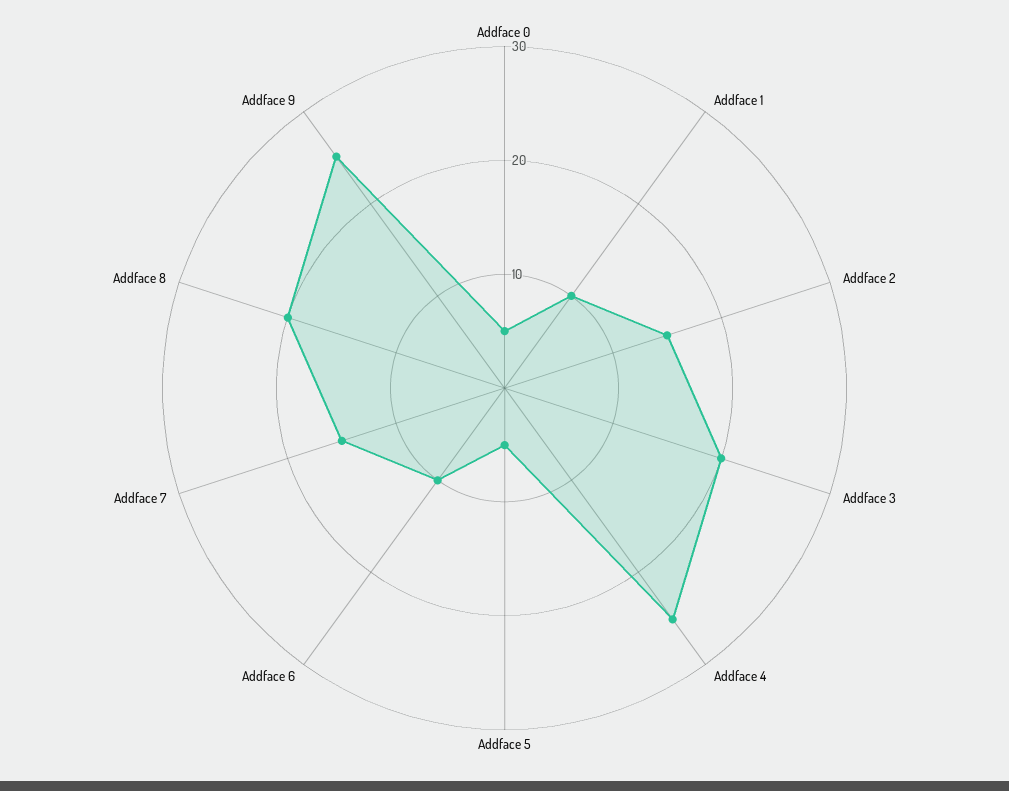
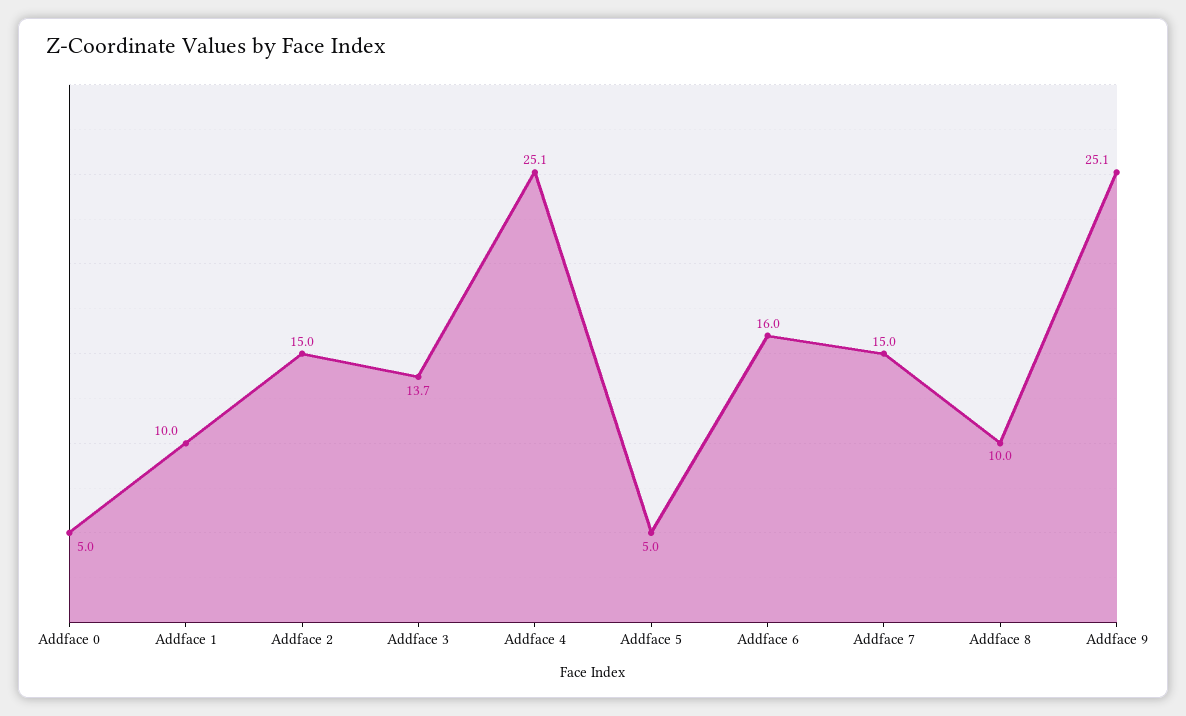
  {
    "Addface 0": 5,
    "Addface 1": 10,
    "Addface 2": 15,
-   "Addface 3": 20,
+   "Addface 3": 13.7,
    "Addface 4": 25.1,
    "Addface 5": 5,
-   "Addface 6": 10,
+   "Addface 6": 16,
    "Addface 7": 15,
-   "Addface 8": 20,
+   "Addface 8": 10,
    "Addface 9": 25.1
  }

